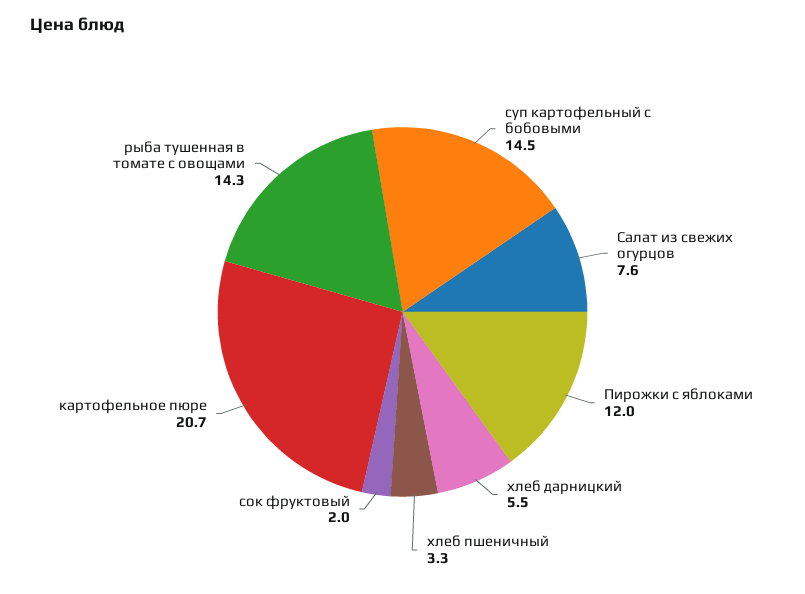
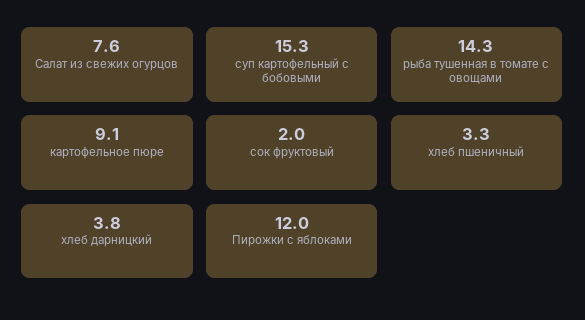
  {
-   "суп картофельный с бобовыми": 14.5,
+   "суп картофельный с бобовыми": 15.3,
    "Салат из свежих огурцов": 7.6,
    "Пирожки с яблоками": 12,
-   "хлеб дарницкий": 5.5,
+   "хлеб дарницкий": 3.8,
    "хлеб пшеничный": 3.3,
    "сок фруктовый": 2,
-   "картофельное пюре": 20.7,
+   "картофельное пюре": 9.1,
    "рыба тушенная в томате с овощами": 14.3
  }

